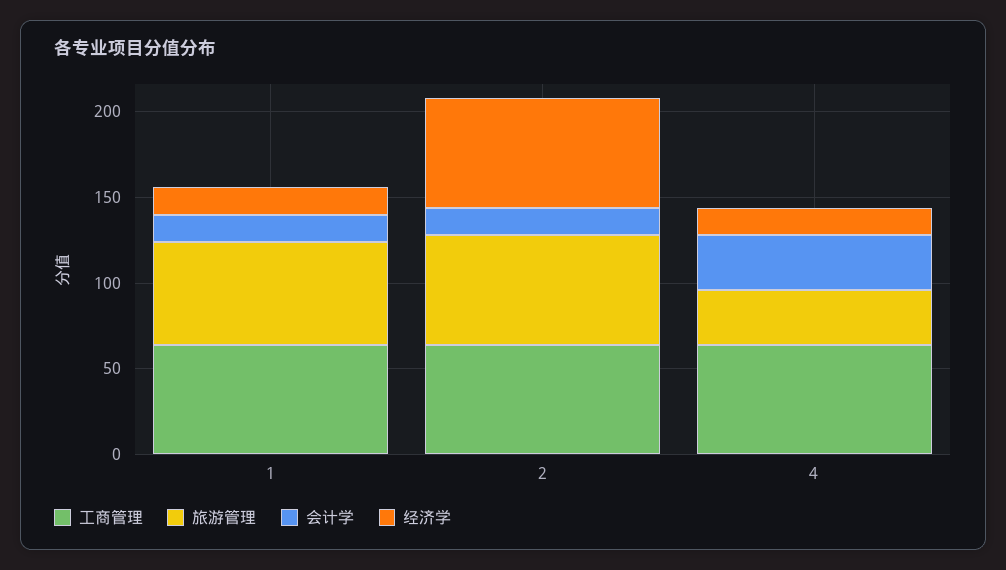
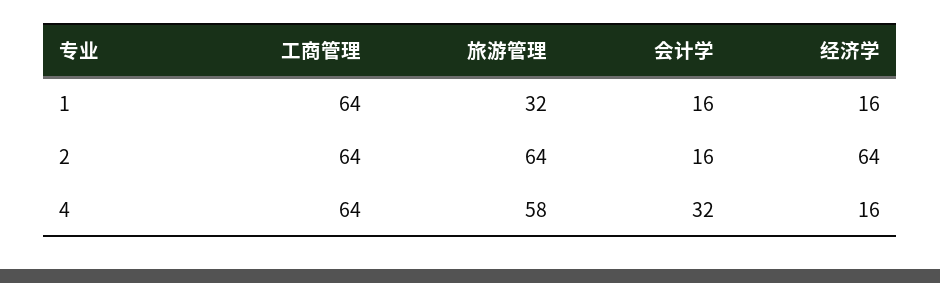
  {
    "工商管理": {
      "1": 64,
      "2": 64,
      "4": 64
    },
    "旅游管理": {
-     "1": 60,
+     "1": 32,
      "2": 64,
-     "4": 30
+     "4": 58
    },
    "会计学": {
      "1": 16,
      "2": 16,
      "4": 32
    },
    "经济学": {
      "1": 16,
      "2": 64,
      "4": 16
    }
  }

